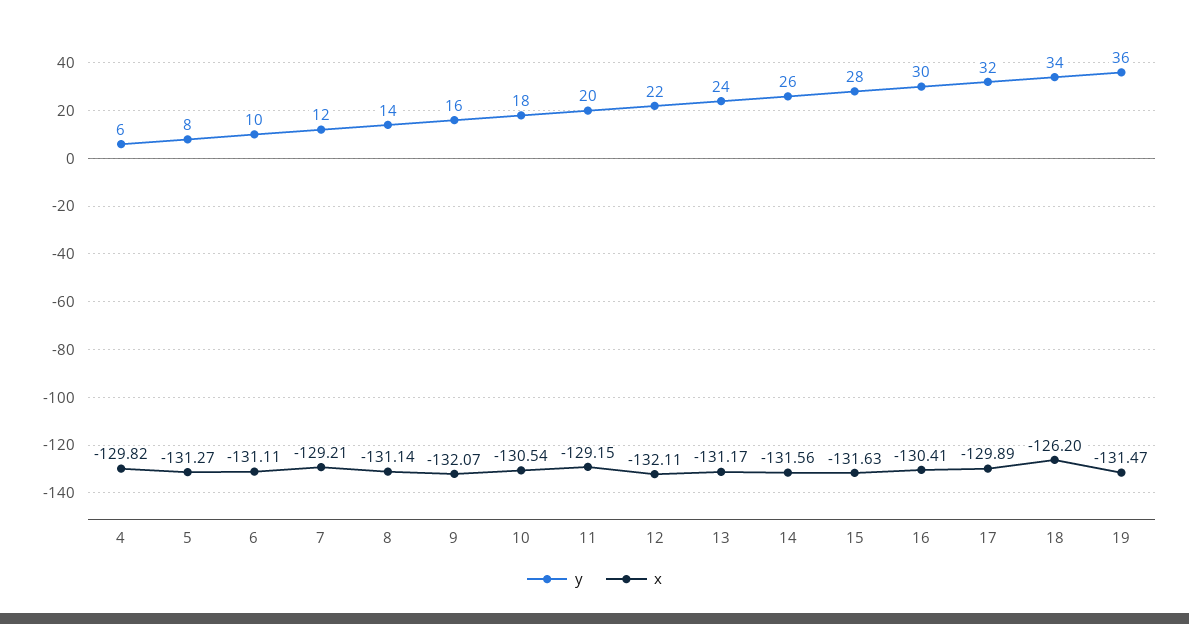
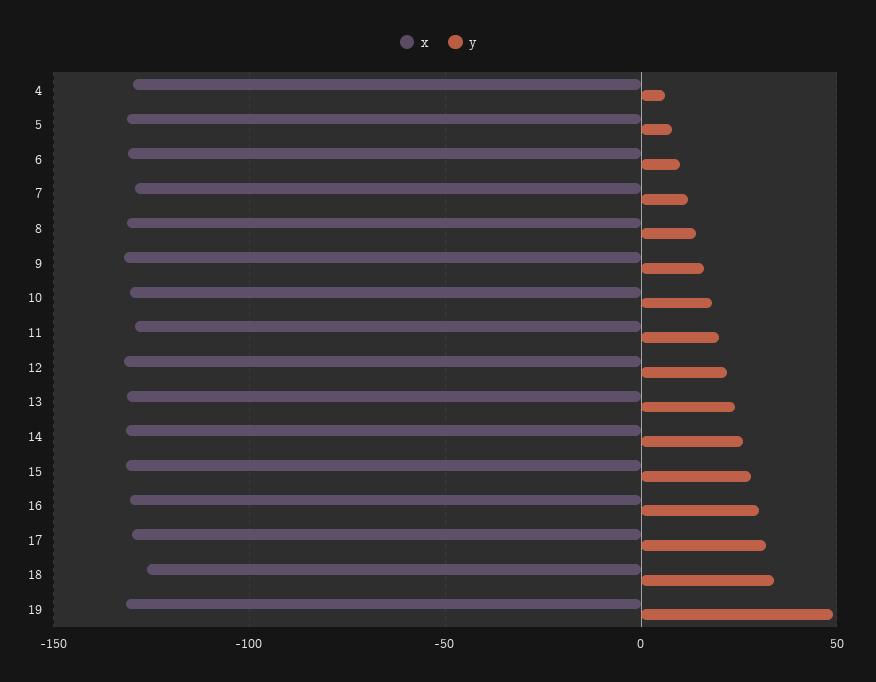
  {
    "y": {
      "4": 6,
      "5": 8,
      "6": 10,
      "7": 12,
      "8": 14,
      "9": 16,
      "10": 18,
      "11": 20,
      "12": 22,
      "13": 24,
      "14": 26,
      "15": 28,
      "16": 30,
      "17": 32,
      "18": 34,
-     "19": 36
+     "19": 50
    },
    "x": {
      "4": -129.82,
      "5": -131.27,
      "6": -131.11,
      "7": -129.21,
      "8": -131.14,
      "9": -132.07,
      "10": -130.54,
      "11": -129.15,
      "12": -132.11,
      "13": -131.17,
      "14": -131.56,
      "15": -131.63,
      "16": -130.41,
      "17": -129.89,
      "18": -126.2,
      "19": -131.47
    }
  }

